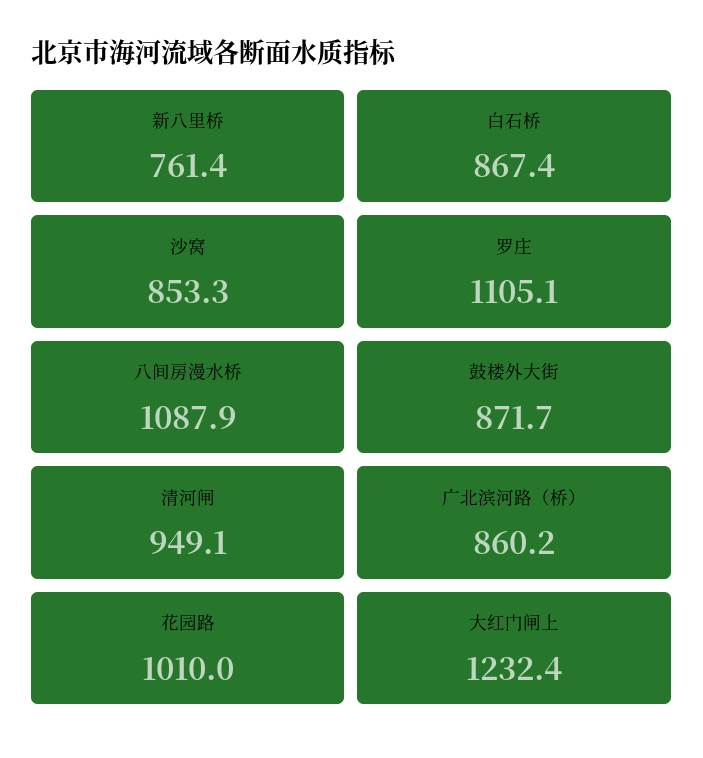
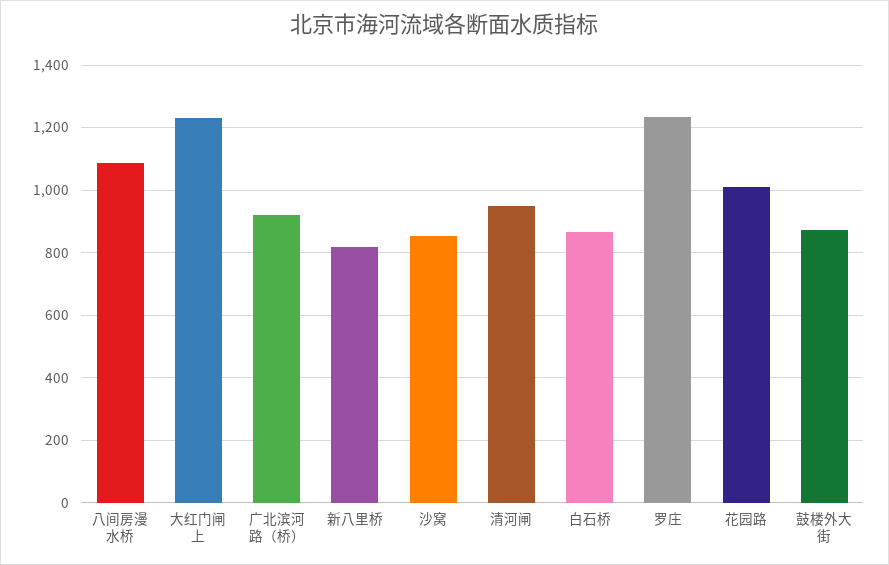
  {
-   "新八里桥": 761.4,
+   "新八里桥": 820,
    "白石桥": 867.4,
    "沙窝": 853.3,
-   "罗庄": 1105.1,
+   "罗庄": 1240,
    "八间房漫水桥": 1087.9,
    "鼓楼外大街": 871.7,
    "清河闸": 949.1,
-   "广北滨河路（桥）": 860.2,
+   "广北滨河路（桥）": 920,
    "花园路": 1010,
    "大红门闸上": 1232.4
  }

